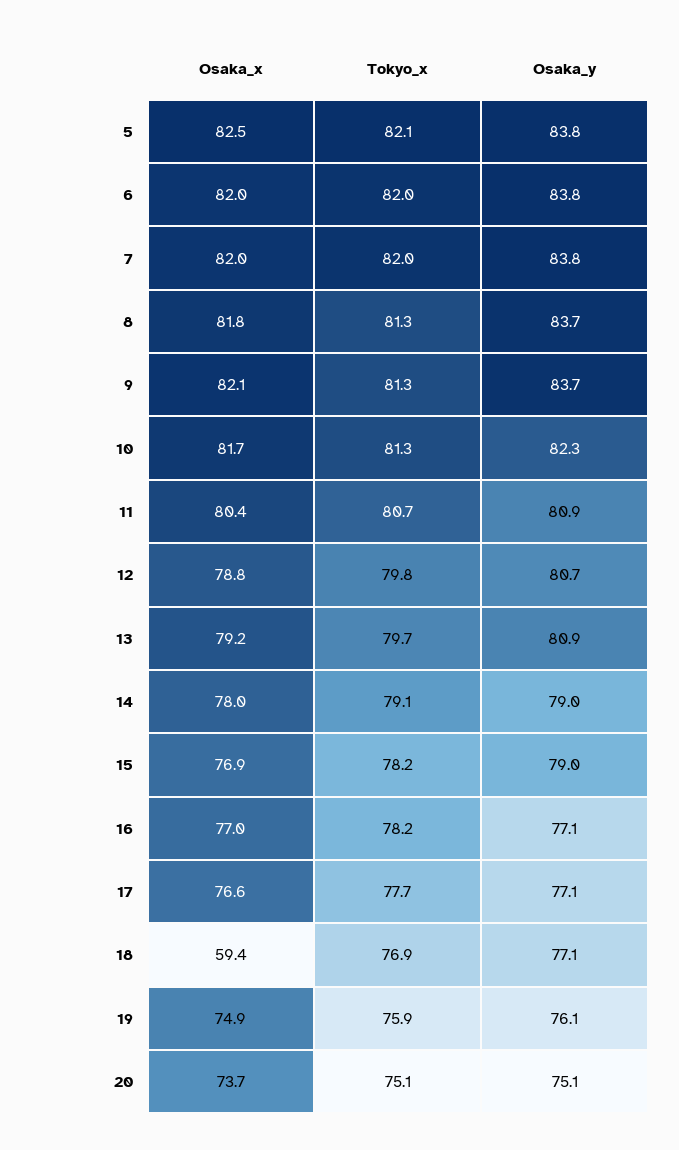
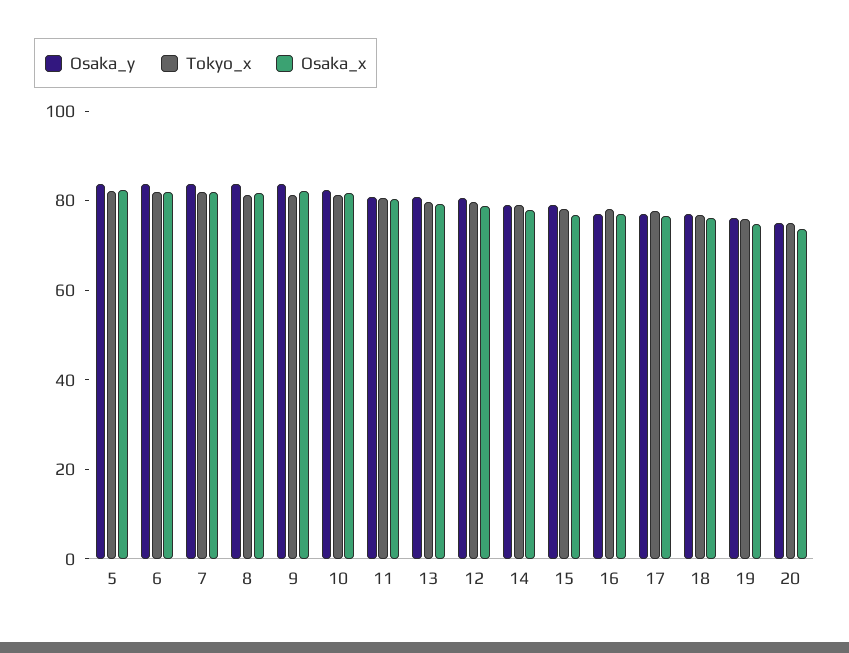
  {
    "Osaka_x": {
      "5": 82.5,
      "6": 82,
      "7": 82,
      "8": 81.8,
      "9": 82.1,
      "10": 81.7,
      "11": 80.4,
      "12": 78.8,
      "13": 79.2,
      "14": 78,
      "15": 76.9,
      "16": 77,
      "17": 76.6,
-     "18": 59.4,
+     "18": 75,
      "19": 74.9,
      "20": 73.7
    },
    "Tokyo_x": {
      "5": 82.1,
      "6": 82,
      "7": 82,
      "8": 81.3,
      "9": 81.3,
      "10": 81.3,
      "11": 80.7,
      "12": 79.8,
      "13": 79.7,
      "14": 79.1,
      "15": 78.2,
      "16": 78.2,
      "17": 77.7,
      "18": 76.9,
      "19": 75.9,
      "20": 75.1
    },
    "Osaka_y": {
      "5": 83.8,
      "6": 83.8,
      "7": 83.8,
      "8": 83.7,
      "9": 83.7,
      "10": 82.3,
      "11": 80.9,
      "12": 80.7,
      "13": 80.9,
      "14": 79,
      "15": 79,
      "16": 77.1,
      "17": 77.1,
      "18": 77.1,
      "19": 76.1,
      "20": 75.1
    }
  }

